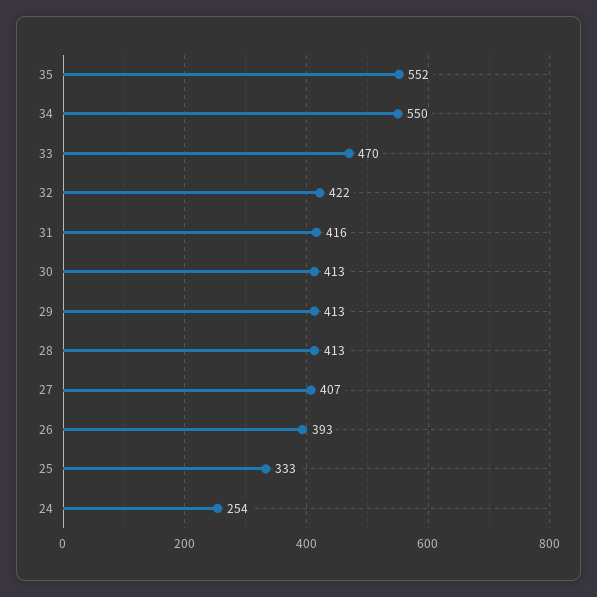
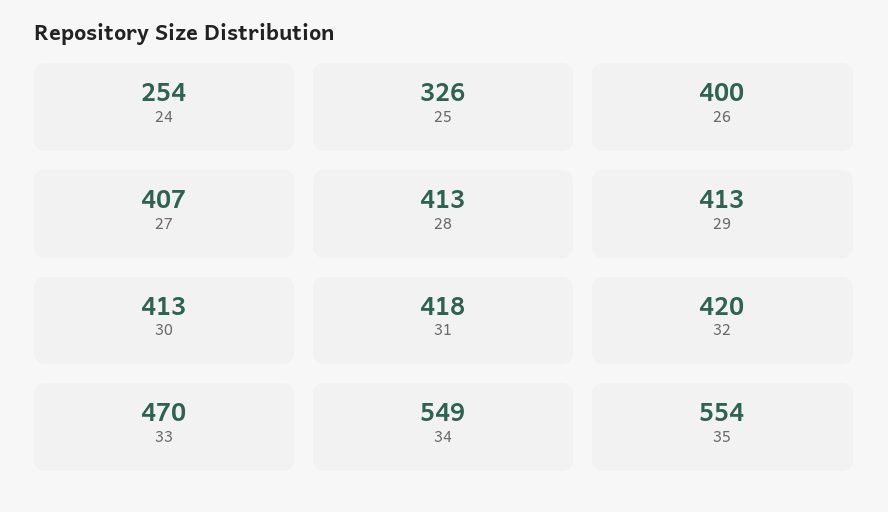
  {
-   "35": 552,
+   "35": 554,
-   "34": 550,
+   "34": 549,
    "33": 470,
-   "32": 422,
+   "32": 420,
-   "31": 416,
+   "31": 418,
    "30": 413,
    "29": 413,
    "28": 413,
    "27": 407,
-   "26": 393,
+   "26": 400,
-   "25": 333,
+   "25": 326,
    "24": 254
  }

